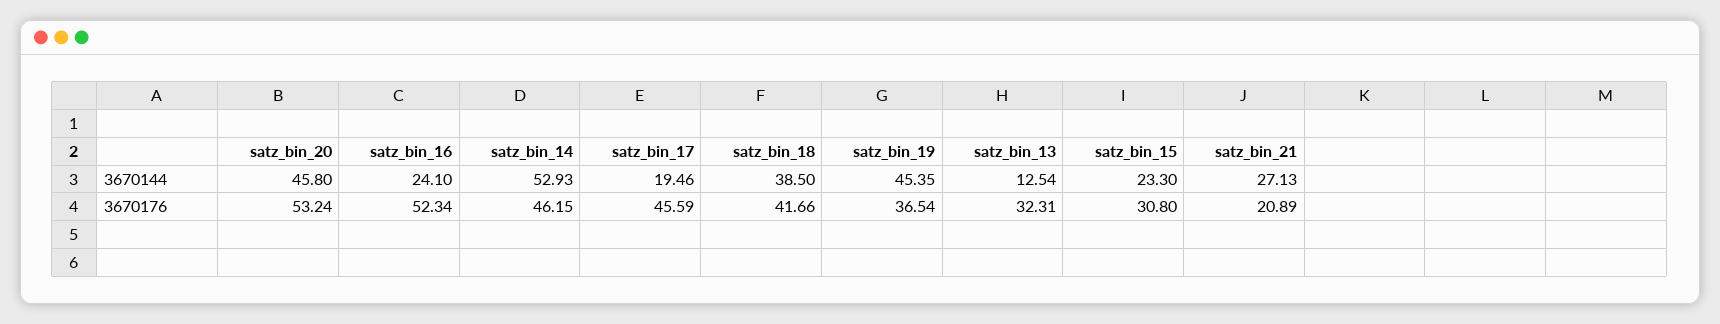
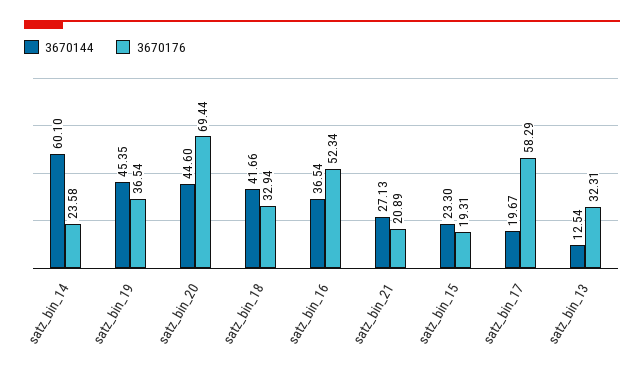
  {
    "3670144": {
-     "satz_bin_20": 45.8,
+     "satz_bin_20": 44.6,
-     "satz_bin_16": 24.1,
+     "satz_bin_16": 36.54,
-     "satz_bin_14": 52.93,
+     "satz_bin_14": 60.1,
-     "satz_bin_17": 19.46,
+     "satz_bin_17": 19.67,
-     "satz_bin_18": 38.5,
+     "satz_bin_18": 41.66,
      "satz_bin_19": 45.35,
      "satz_bin_13": 12.54,
      "satz_bin_15": 23.3,
      "satz_bin_21": 27.13
    },
    "3670176": {
-     "satz_bin_20": 53.24,
+     "satz_bin_20": 69.44,
      "satz_bin_16": 52.34,
-     "satz_bin_14": 46.15,
+     "satz_bin_14": 23.58,
-     "satz_bin_17": 45.59,
+     "satz_bin_17": 58.29,
-     "satz_bin_18": 41.66,
+     "satz_bin_18": 32.94,
      "satz_bin_19": 36.54,
      "satz_bin_13": 32.31,
-     "satz_bin_15": 30.8,
+     "satz_bin_15": 19.31,
      "satz_bin_21": 20.89
    }
  }

